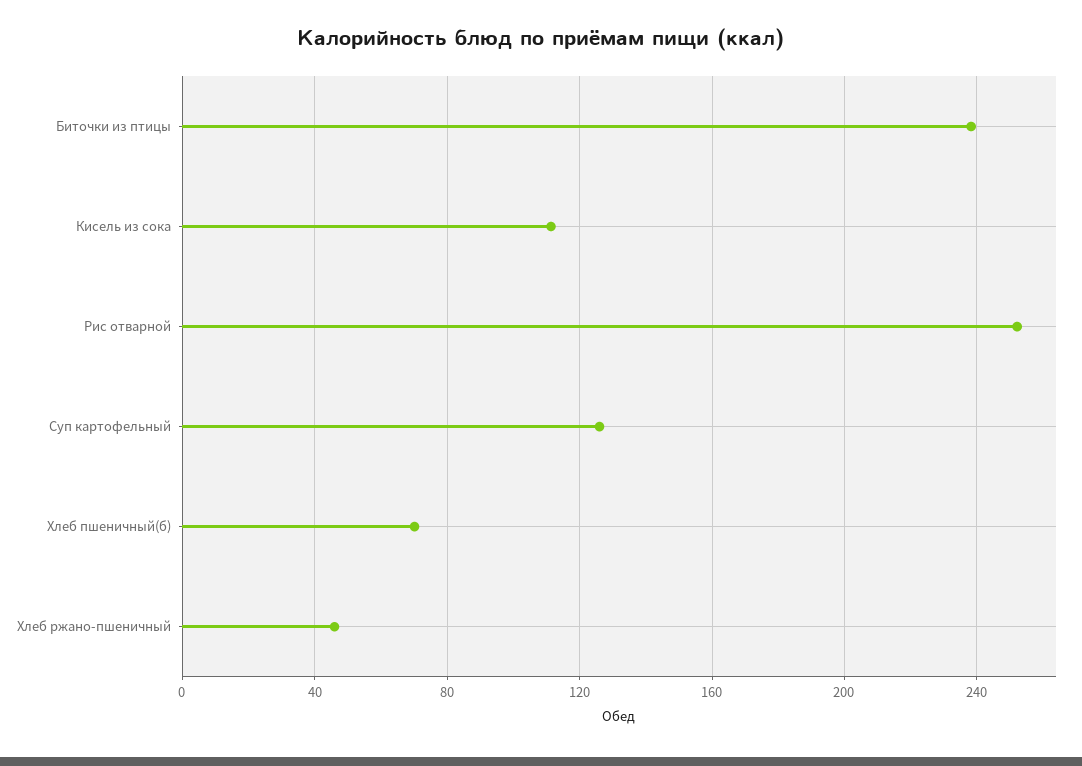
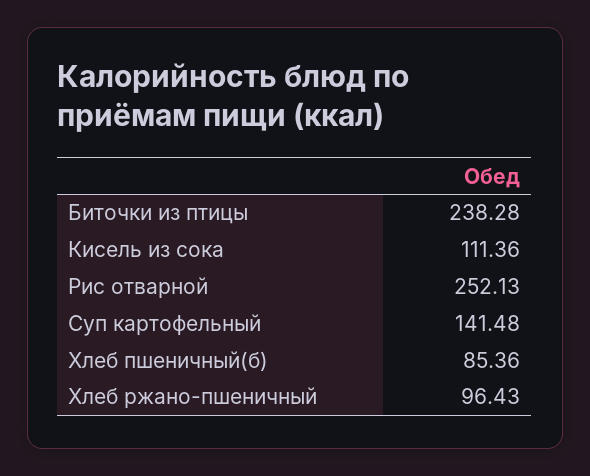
  {
    "Биточки из птицы": 238.28,
    "Кисель из сока": 111.36,
    "Рис отварной": 252.13,
-   "Суп картофельный": 125,
+   "Суп картофельный": 141.48,
-   "Хлеб пшеничный(б)": 70,
+   "Хлеб пшеничный(б)": 85.36,
-   "Хлеб ржано-пшеничный": 45
+   "Хлеб ржано-пшеничный": 96.43
  }

